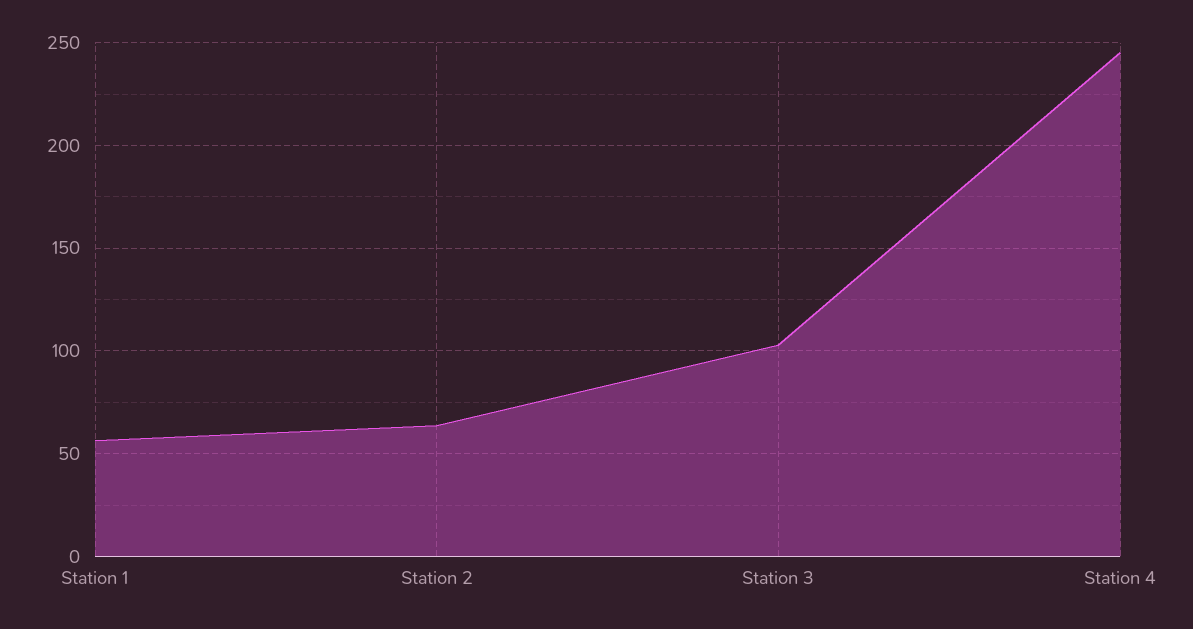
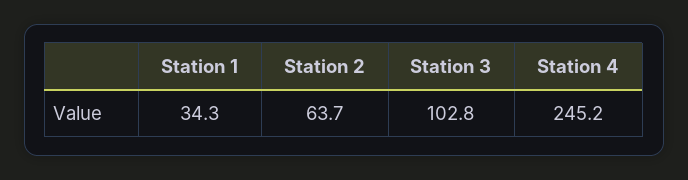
  {
-   "Station 1": 55,
+   "Station 1": 34.3,
    "Station 2": 63.7,
    "Station 3": 102.8,
    "Station 4": 245.2
  }

